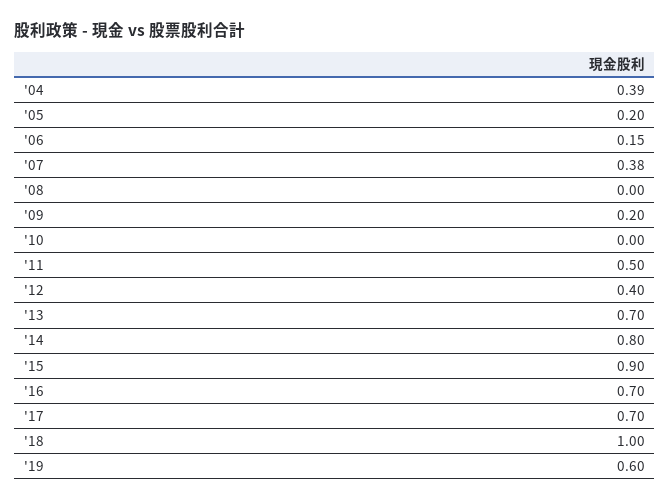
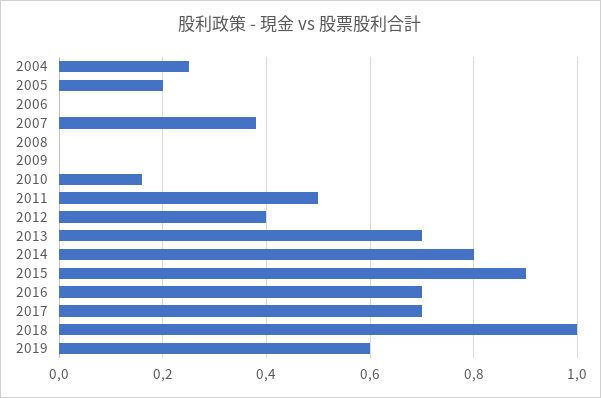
  {
-   "'04": 0.39,
+   "'04": 0.25,
    "'05": 0.2,
-   "'06": 0.15,
+   "'06": 0,
    "'07": 0.38,
    "'08": 0,
-   "'09": 0.2,
+   "'09": 0,
-   "'10": 0,
+   "'10": 0.15,
    "'11": 0.5,
    "'12": 0.4,
    "'13": 0.7,
    "'14": 0.8,
    "'15": 0.9,
    "'16": 0.7,
    "'17": 0.7,
    "'18": 1,
    "'19": 0.6
  }

